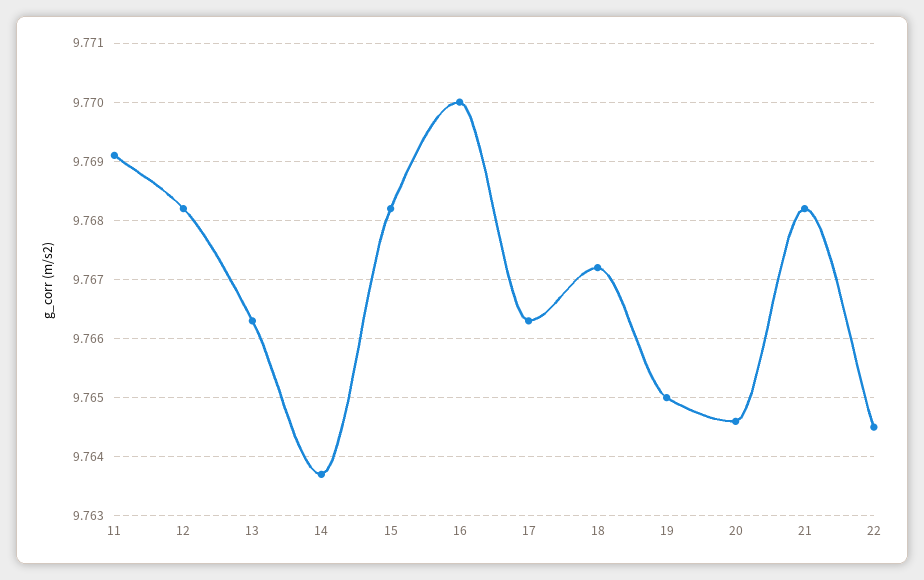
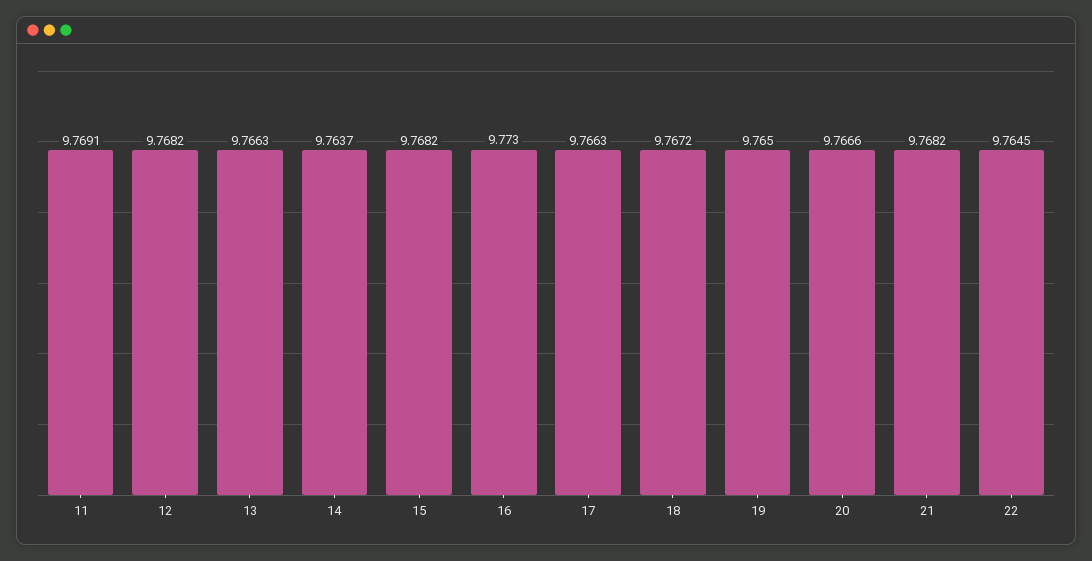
  {
    "11": 9.7691,
    "12": 9.7682,
    "13": 9.7663,
    "14": 9.7637,
    "15": 9.7682,
-   "16": 9.77,
+   "16": 9.773,
    "17": 9.7663,
    "18": 9.7672,
    "19": 9.765,
-   "20": 9.7645,
+   "20": 9.7666,
    "21": 9.7682,
    "22": 9.7645
  }

